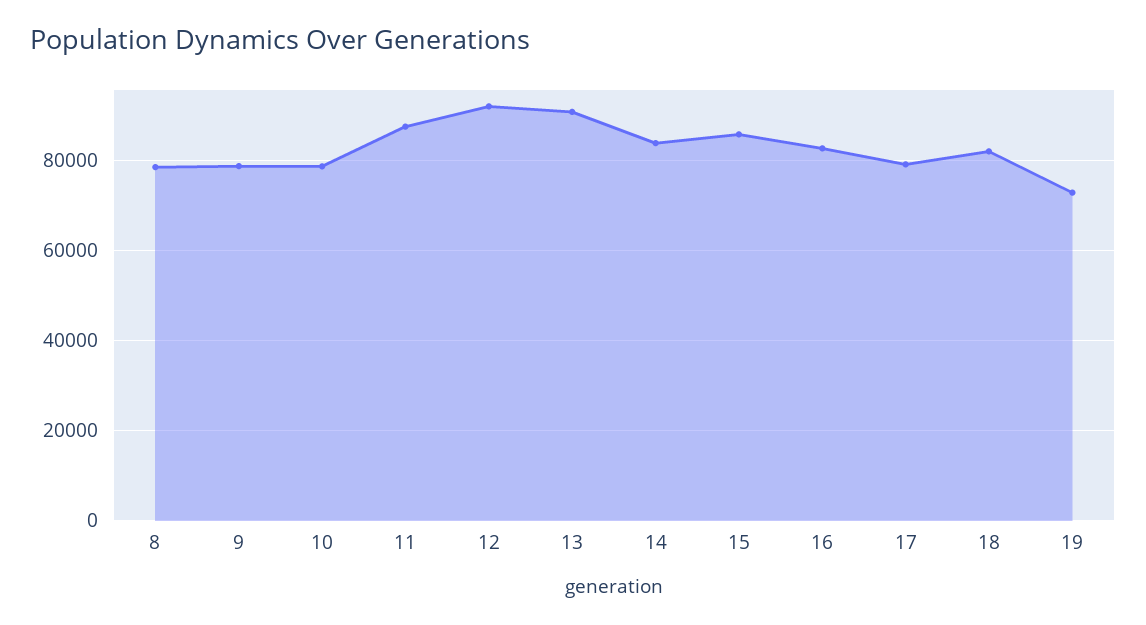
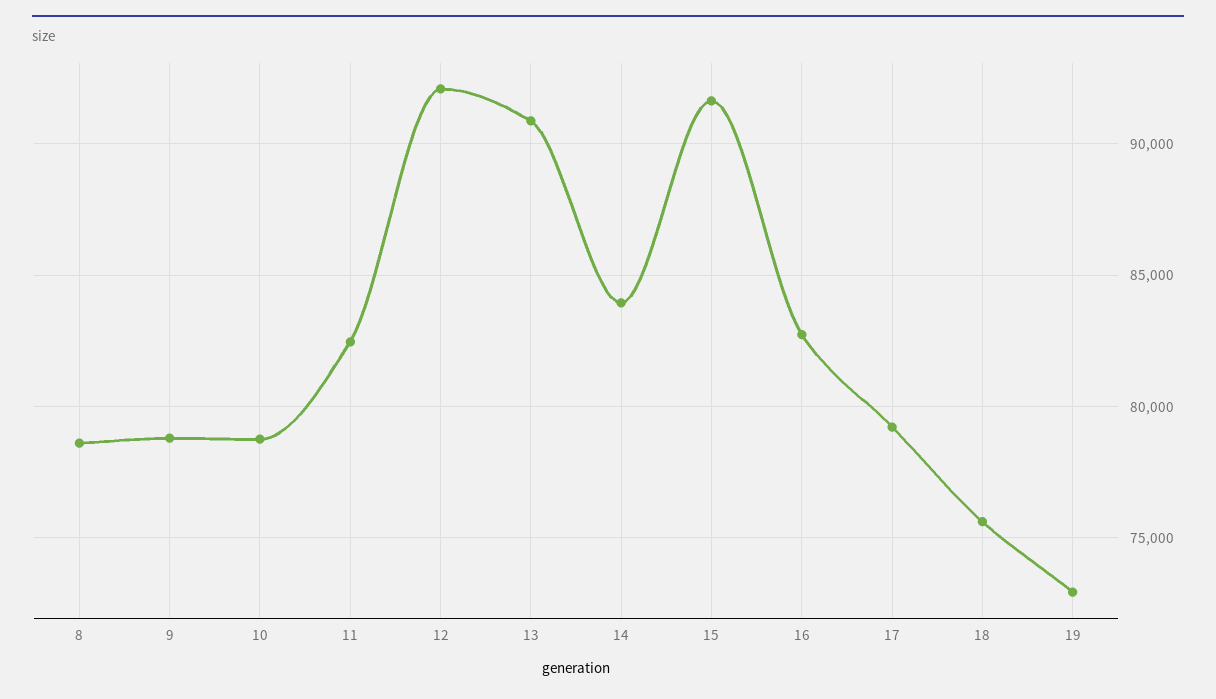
  {
    "8": 78500,
    "9": 79000,
    "10": 79000,
-   "11": 88000,
+   "11": 82500,
    "12": 92000,
    "13": 91000,
    "14": 84000,
-   "15": 86000,
+   "15": 91500,
    "16": 82500,
    "17": 79000,
-   "18": 82000,
+   "18": 75500,
    "19": 73000
  }

